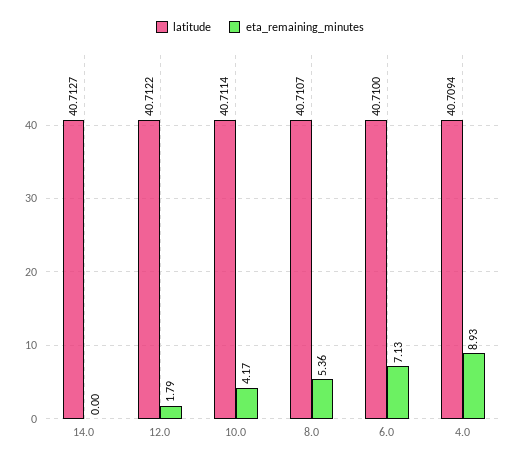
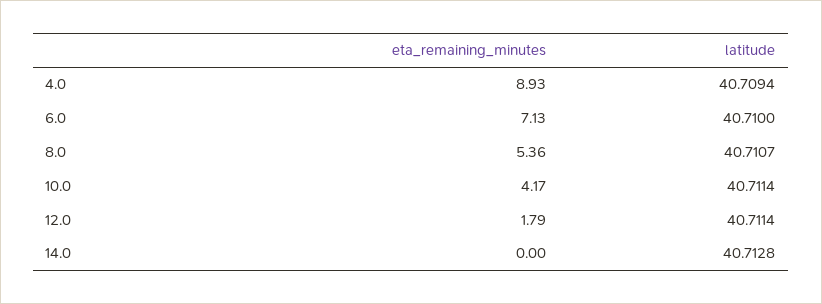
  {
    "latitude": {
-     "14.0": 40.7127,
+     "14.0": 40.7128,
-     "12.0": 40.7122,
+     "12.0": 40.7114,
      "10.0": 40.7114,
      "8.0": 40.7107,
      "6.0": 40.71,
      "4.0": 40.7094
    },
    "eta_remaining_minutes": {
      "14.0": 0,
      "12.0": 1.79,
      "10.0": 4.17,
      "8.0": 5.36,
      "6.0": 7.13,
      "4.0": 8.93
    }
  }

